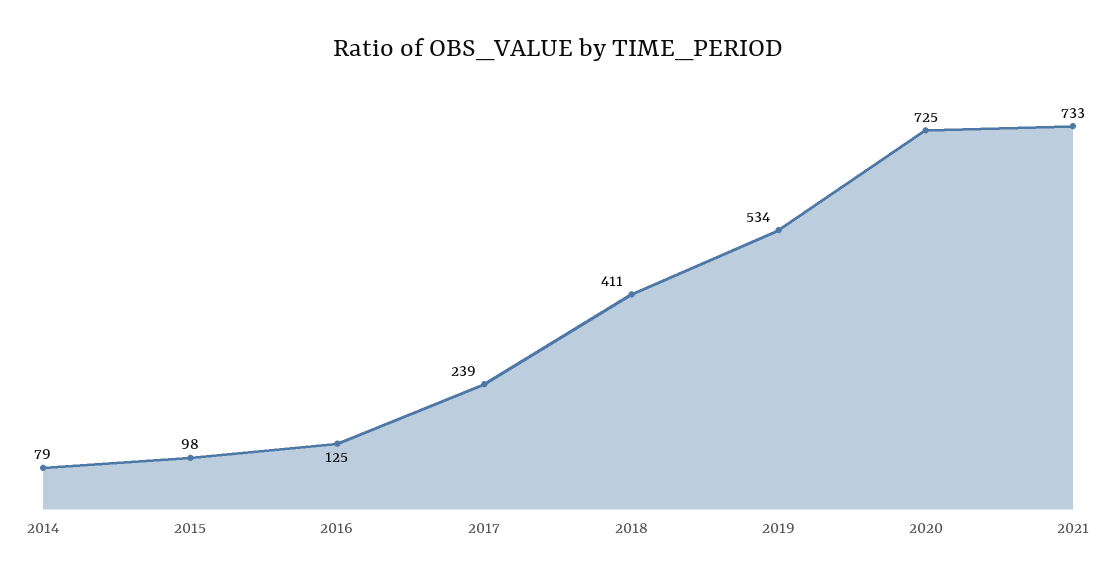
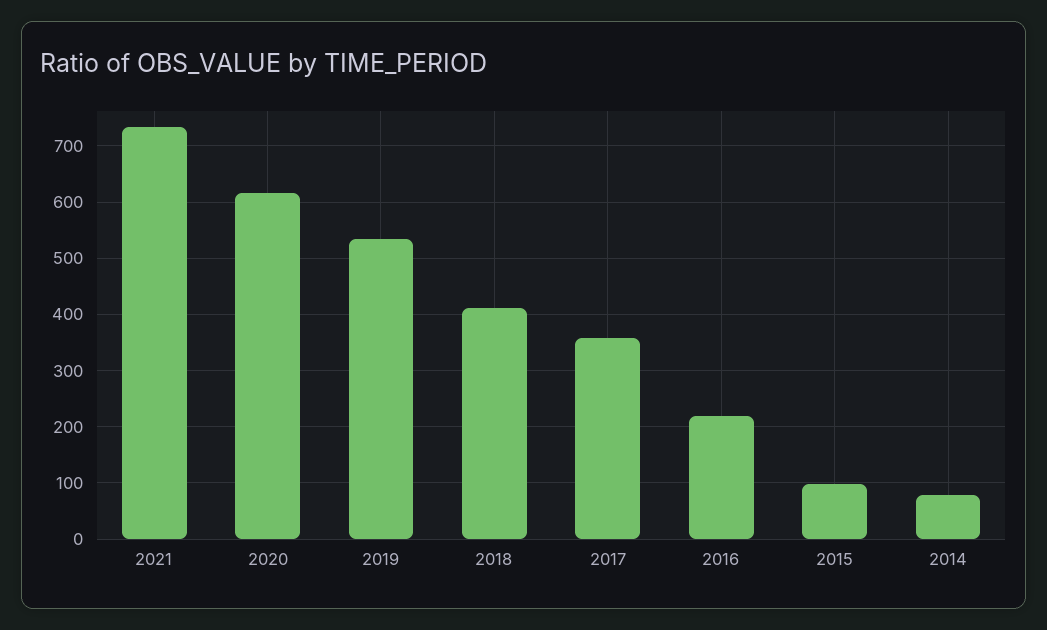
  {
    "2014": 79,
    "2015": 98,
-   "2016": 125,
+   "2016": 220,
-   "2017": 239,
+   "2017": 360,
    "2018": 411,
    "2019": 534,
-   "2020": 725,
+   "2020": 620,
    "2021": 733
  }

